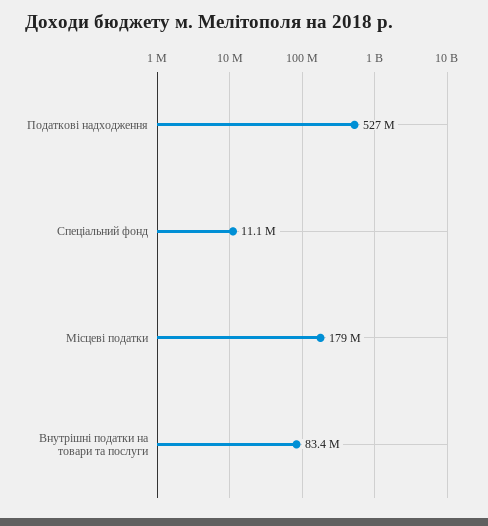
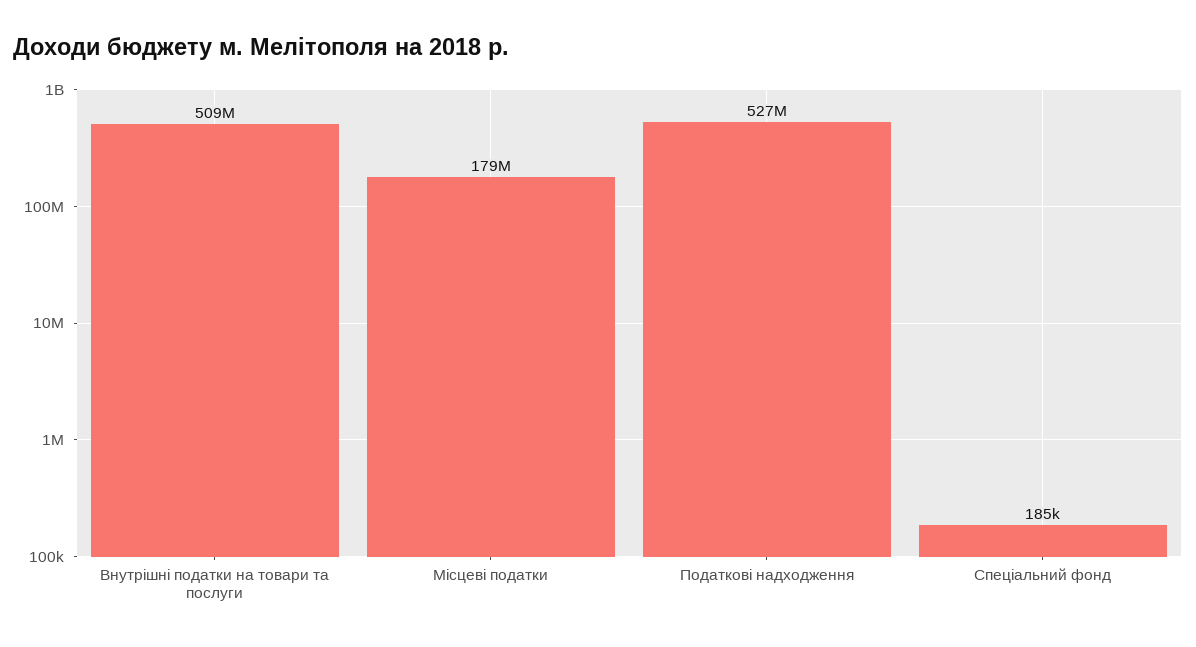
  {
    "Податкові надходження": 527000000,
-   "Спеціальний фонд": 11100000,
+   "Спеціальний фонд": 185000,
    "Місцеві податки": 179000000,
-   "Внутрішні податки на товари та послуги": 83400000
+   "Внутрішні податки на товари та послуги": 509000000
  }

